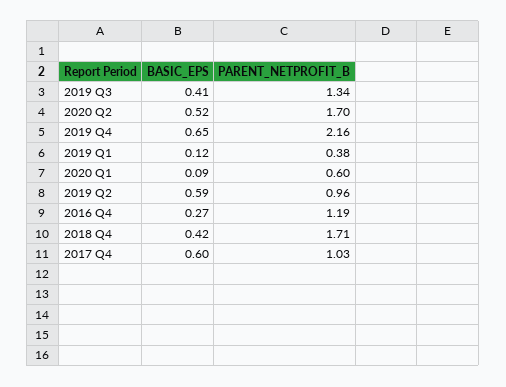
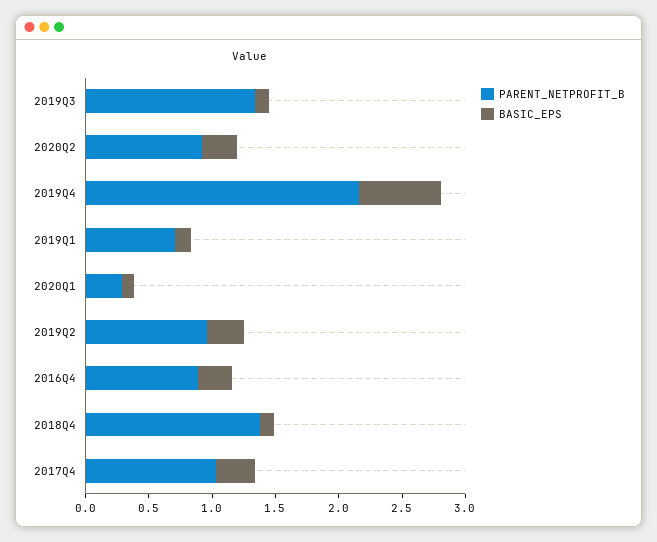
  {
    "BASIC_EPS": {
-     "2019 Q3": 0.41,
+     "2019 Q3": 0.1,
-     "2020 Q2": 0.52,
+     "2020 Q2": 0.3,
      "2019 Q4": 0.65,
      "2019 Q1": 0.12,
      "2020 Q1": 0.09,
-     "2019 Q2": 0.59,
+     "2019 Q2": 0.3,
      "2016 Q4": 0.27,
-     "2018 Q4": 0.42,
+     "2018 Q4": 0.1,
-     "2017 Q4": 0.6
+     "2017 Q4": 0.3
    },
    "PARENT_NETPROFIT_B": {
      "2019 Q3": 1.34,
-     "2020 Q2": 1.7,
+     "2020 Q2": 0.9,
      "2019 Q4": 2.16,
-     "2019 Q1": 0.38,
+     "2019 Q1": 0.7,
-     "2020 Q1": 0.6,
+     "2020 Q1": 0.3,
      "2019 Q2": 0.96,
-     "2016 Q4": 1.19,
+     "2016 Q4": 0.9,
-     "2018 Q4": 1.71,
+     "2018 Q4": 1.4,
      "2017 Q4": 1.03
    }
  }

